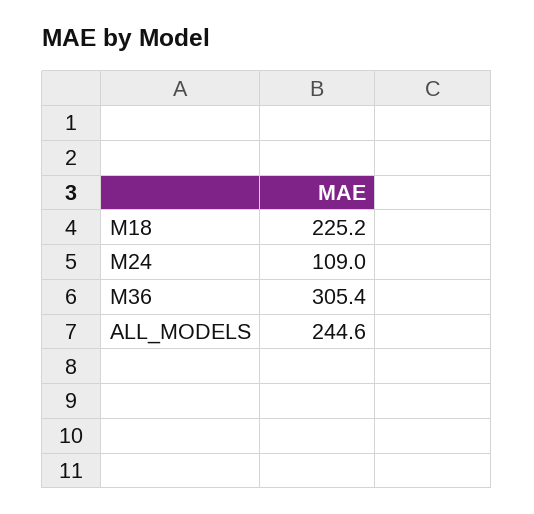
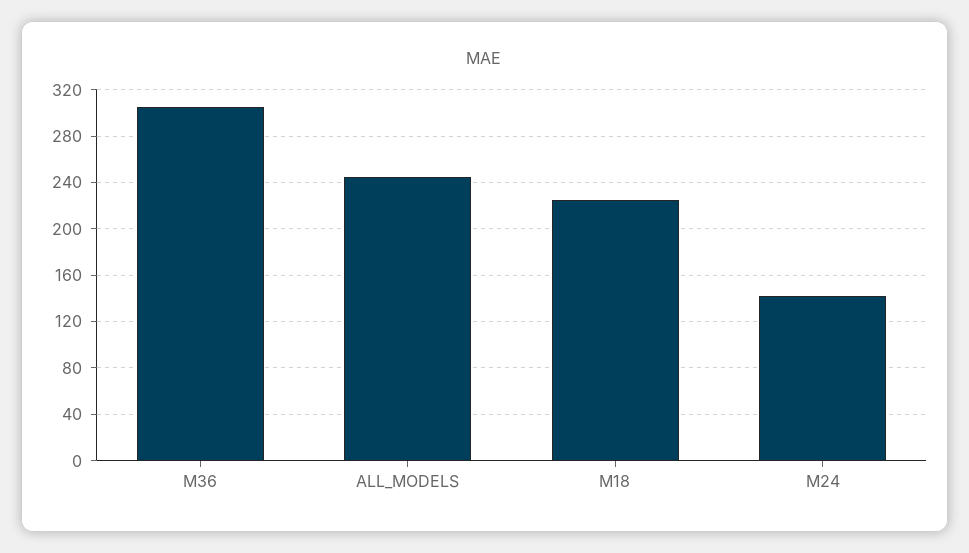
  {
    "M18": 225.2,
-   "M24": 109,
+   "M24": 140,
    "M36": 305.4,
    "ALL_MODELS": 244.6
  }

